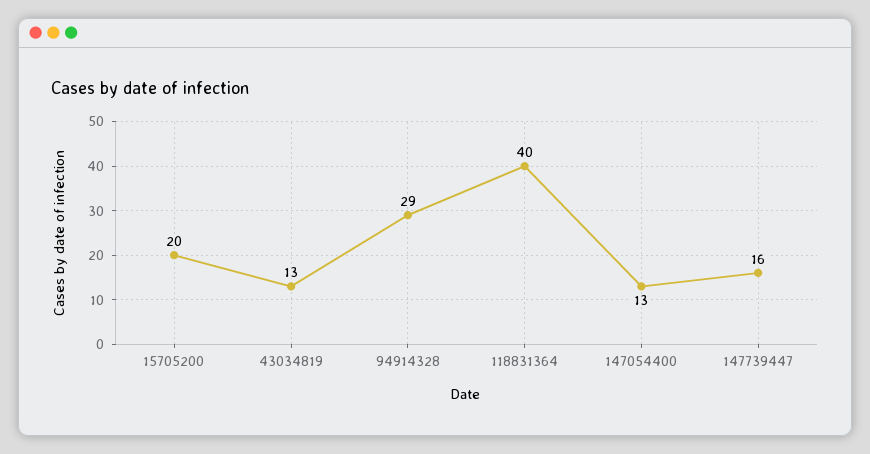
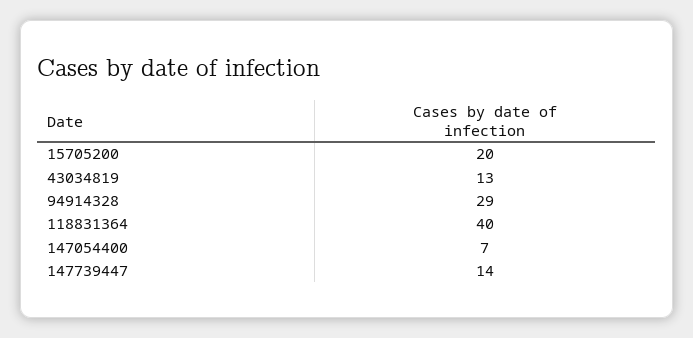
  {
    "15705200": 20,
    "43034819": 13,
    "94914328": 29,
    "118831364": 40,
-   "147054400": 13,
+   "147054400": 7,
-   "147739447": 16
+   "147739447": 14
  }

